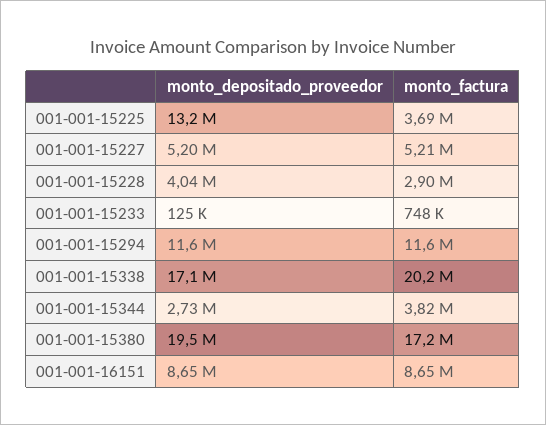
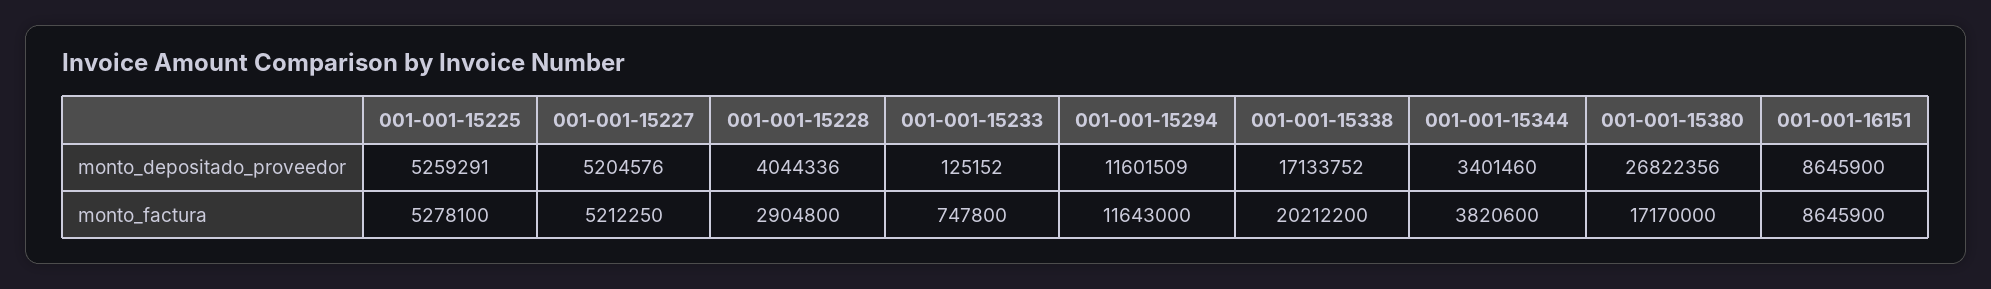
  {
    "monto_depositado_proveedor": {
-     "001-001-15225": 13200000,
+     "001-001-15225": 5259291,
      "001-001-15227": 5204576,
      "001-001-15228": 4044336,
      "001-001-15233": 125152,
      "001-001-15294": 11601509,
      "001-001-15338": 17133752,
-     "001-001-15344": 2730000,
+     "001-001-15344": 3401460,
-     "001-001-15380": 19500000,
+     "001-001-15380": 26822356,
      "001-001-16151": 8645900
    },
    "monto_factura": {
-     "001-001-15225": 3690000,
+     "001-001-15225": 5278100,
      "001-001-15227": 5212250,
      "001-001-15228": 2904800,
      "001-001-15233": 747800,
      "001-001-15294": 11643000,
      "001-001-15338": 20212200,
      "001-001-15344": 3820600,
      "001-001-15380": 17170000,
      "001-001-16151": 8645900
    }
  }

